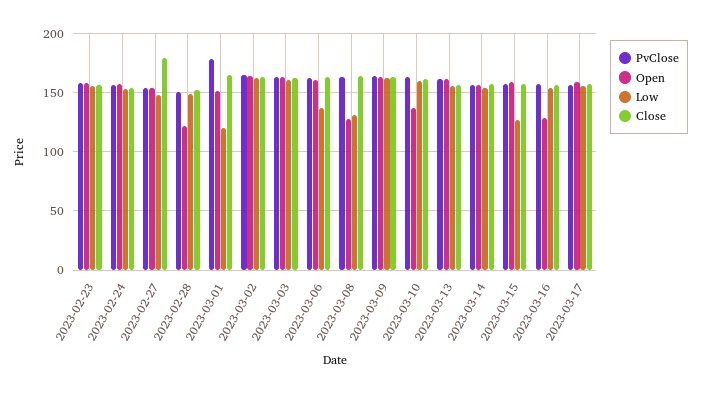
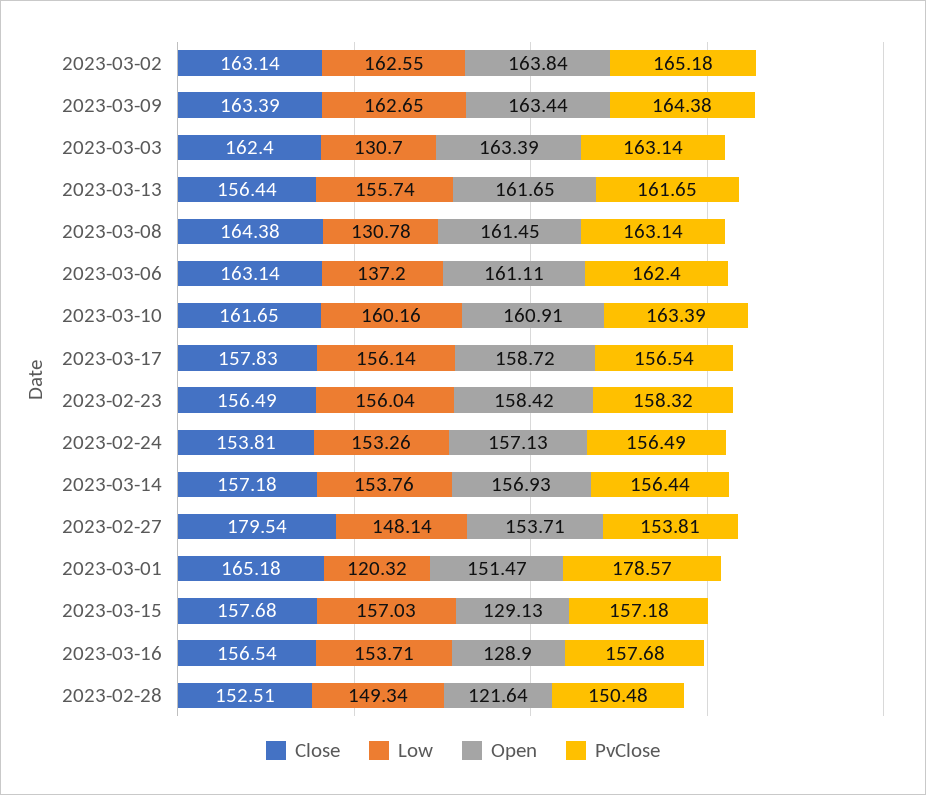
  {
    "PvClose": {
      "2023-02-23": 158.32,
      "2023-02-24": 156.49,
      "2023-02-27": 153.81,
      "2023-02-28": 150.48,
      "2023-03-01": 178.57,
      "2023-03-02": 165.18,
      "2023-03-03": 163.14,
      "2023-03-06": 162.4,
      "2023-03-08": 163.14,
      "2023-03-09": 164.38,
      "2023-03-10": 163.39,
      "2023-03-13": 161.65,
      "2023-03-14": 156.44,
      "2023-03-15": 157.18,
      "2023-03-16": 157.68,
      "2023-03-17": 156.54
    },
    "Open": {
      "2023-02-23": 158.42,
      "2023-02-24": 157.13,
      "2023-02-27": 153.71,
      "2023-02-28": 121.64,
      "2023-03-01": 151.47,
      "2023-03-02": 163.84,
      "2023-03-03": 163.39,
      "2023-03-06": 161.11,
-     "2023-03-08": 130,
+     "2023-03-08": 161.45,
      "2023-03-09": 163.44,
-     "2023-03-10": 140,
+     "2023-03-10": 160.91,
      "2023-03-13": 161.65,
      "2023-03-14": 156.93,
-     "2023-03-15": 160,
+     "2023-03-15": 129.13,
      "2023-03-16": 128.9,
      "2023-03-17": 158.72
    },
    "Low": {
      "2023-02-23": 156.04,
      "2023-02-24": 153.26,
      "2023-02-27": 148.14,
      "2023-02-28": 149.34,
      "2023-03-01": 120.32,
      "2023-03-02": 162.55,
-     "2023-03-03": 160,
+     "2023-03-03": 130.7,
      "2023-03-06": 137.2,
      "2023-03-08": 130.78,
      "2023-03-09": 162.65,
      "2023-03-10": 160.16,
      "2023-03-13": 155.74,
      "2023-03-14": 153.76,
-     "2023-03-15": 130,
+     "2023-03-15": 157.03,
      "2023-03-16": 153.71,
      "2023-03-17": 156.14
    },
    "Close": {
      "2023-02-23": 156.49,
      "2023-02-24": 153.81,
      "2023-02-27": 179.54,
      "2023-02-28": 152.51,
      "2023-03-01": 165.18,
      "2023-03-02": 163.14,
      "2023-03-03": 162.4,
      "2023-03-06": 163.14,
      "2023-03-08": 164.38,
      "2023-03-09": 163.39,
      "2023-03-10": 161.65,
      "2023-03-13": 156.44,
      "2023-03-14": 157.18,
      "2023-03-15": 157.68,
      "2023-03-16": 156.54,
      "2023-03-17": 157.83
    }
  }

